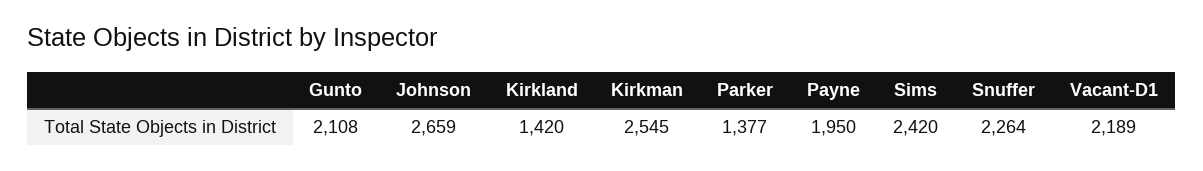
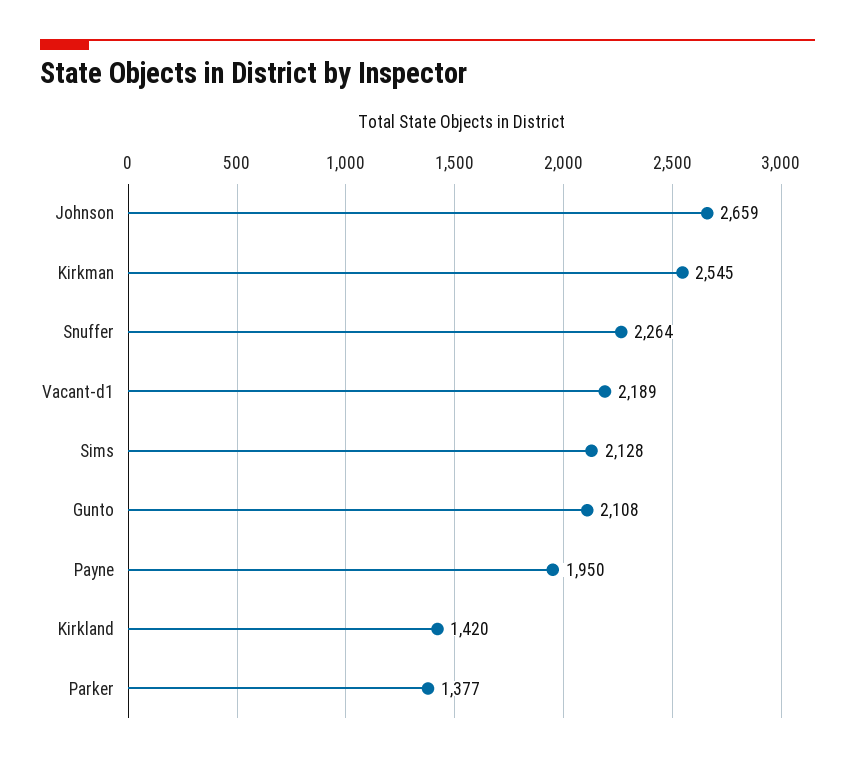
  {
    "Gunto": 2108,
    "Johnson": 2659,
    "Kirkland": 1420,
    "Kirkman": 2545,
    "Parker": 1377,
    "Payne": 1950,
-   "Sims": 2420,
+   "Sims": 2128,
    "Snuffer": 2264,
    "Vacant-D1": 2189
  }

